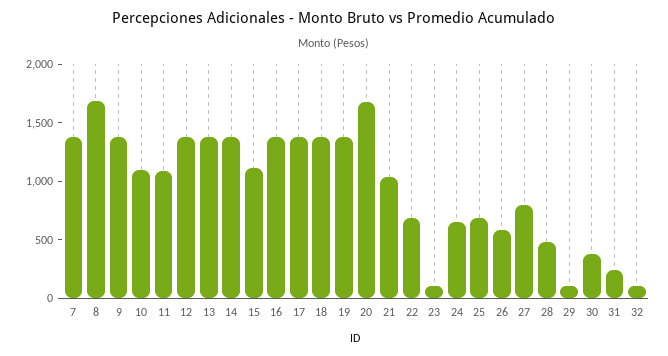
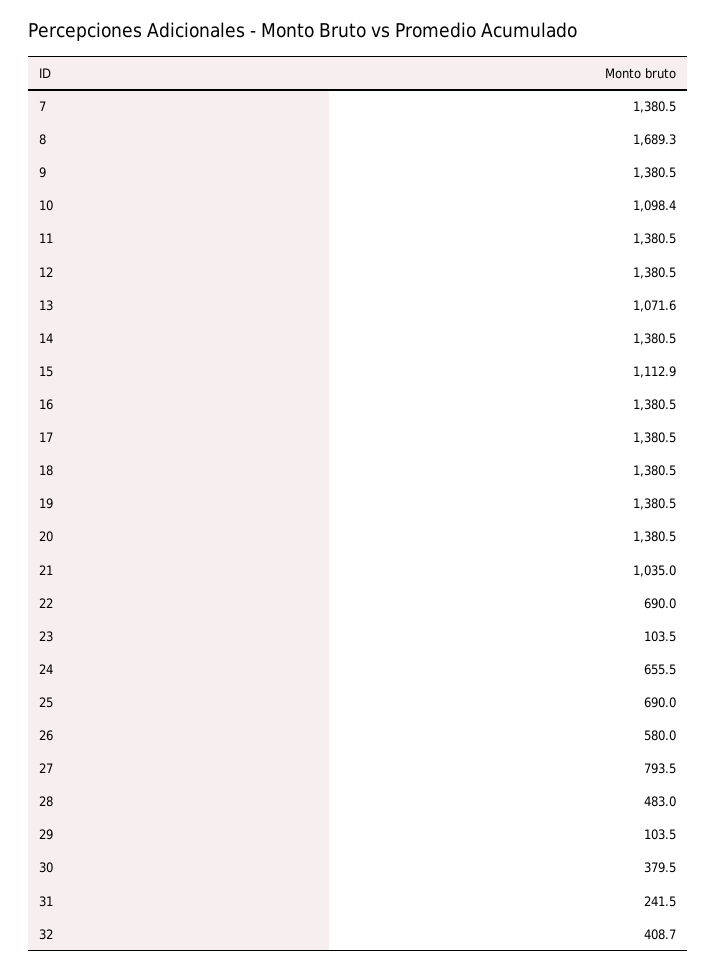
  {
    "7": 1380.5,
    "8": 1689.3,
    "9": 1380.5,
    "10": 1098.4,
-   "11": 1100,
+   "11": 1380.5,
    "12": 1380.5,
-   "13": 1400,
+   "13": 1071.6,
    "14": 1380.5,
    "15": 1112.9,
    "16": 1380.5,
    "17": 1380.5,
    "18": 1380.5,
    "19": 1380.5,
-   "20": 1700,
+   "20": 1380.5,
    "21": 1035,
    "22": 690,
    "23": 103.5,
    "24": 655.5,
    "25": 690,
    "26": 580,
    "27": 793.5,
    "28": 483,
    "29": 103.5,
    "30": 379.5,
    "31": 241.5,
-   "32": 100
+   "32": 408.7
  }

